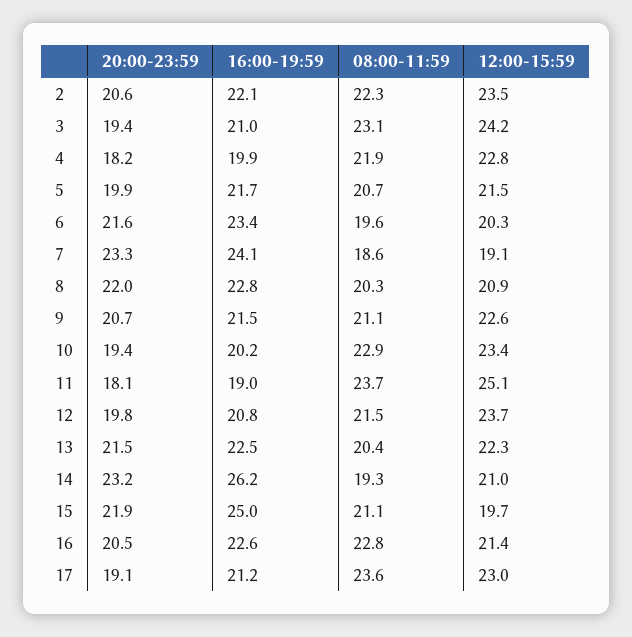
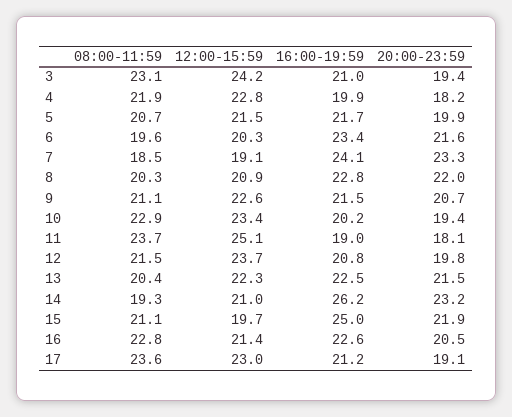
  {
    "20:00-23:59": {
-     "2": 20.6,
      "3": 19.4,
      "4": 18.2,
      "5": 19.9,
      "6": 21.6,
      "7": 23.3,
      "8": 22,
      "9": 20.7,
      "10": 19.4,
      "11": 18.1,
      "12": 19.8,
      "13": 21.5,
      "14": 23.2,
      "15": 21.9,
      "16": 20.5,
      "17": 19.1
    },
    "16:00-19:59": {
-     "2": 22.1,
      "3": 21,
      "4": 19.9,
      "5": 21.7,
      "6": 23.4,
      "7": 24.1,
      "8": 22.8,
      "9": 21.5,
      "10": 20.2,
      "11": 19,
      "12": 20.8,
      "13": 22.5,
      "14": 26.2,
      "15": 25,
      "16": 22.6,
      "17": 21.2
    },
    "08:00-11:59": {
-     "2": 22.3,
      "3": 23.1,
      "4": 21.9,
      "5": 20.7,
      "6": 19.6,
-     "7": 18.6,
+     "7": 18.5,
      "8": 20.3,
      "9": 21.1,
      "10": 22.9,
      "11": 23.7,
      "12": 21.5,
      "13": 20.4,
      "14": 19.3,
      "15": 21.1,
      "16": 22.8,
      "17": 23.6
    },
    "12:00-15:59": {
-     "2": 23.5,
      "3": 24.2,
      "4": 22.8,
      "5": 21.5,
      "6": 20.3,
      "7": 19.1,
      "8": 20.9,
      "9": 22.6,
      "10": 23.4,
      "11": 25.1,
      "12": 23.7,
      "13": 22.3,
      "14": 21,
      "15": 19.7,
      "16": 21.4,
      "17": 23
    }
  }

